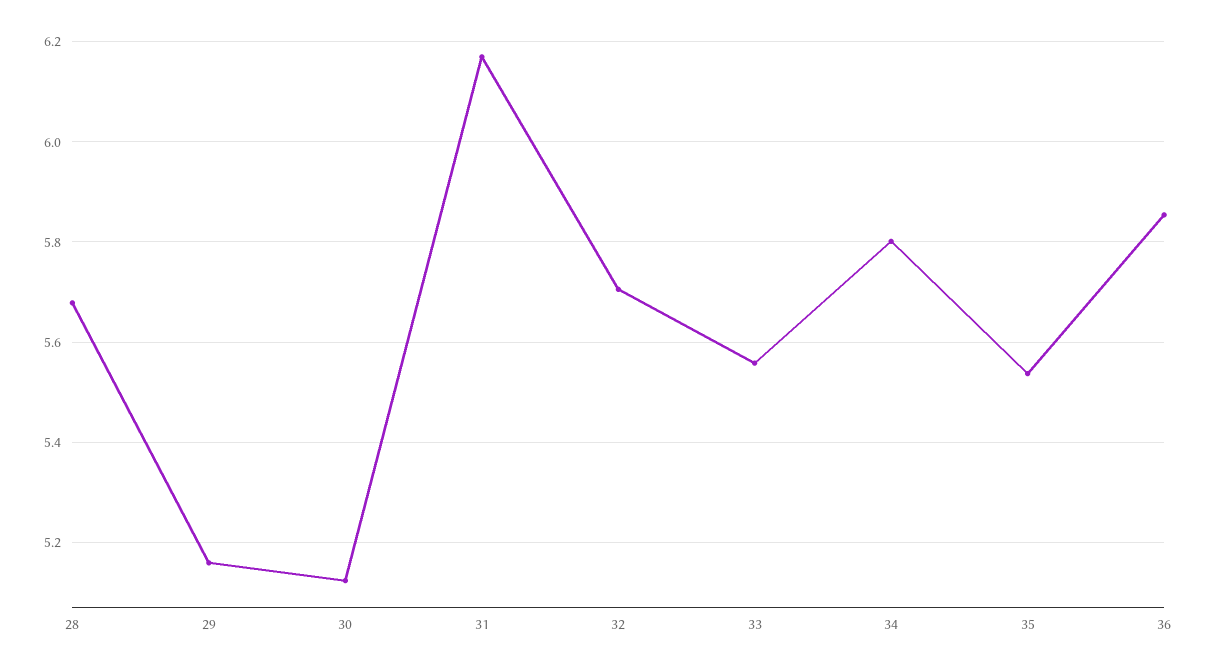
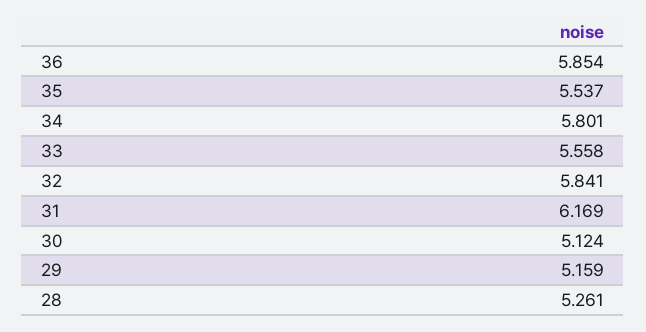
  {
-   "28": 5.68,
+   "28": 5.261,
    "29": 5.159,
    "30": 5.124,
    "31": 6.169,
-   "32": 5.7,
+   "32": 5.841,
    "33": 5.558,
    "34": 5.801,
    "35": 5.537,
    "36": 5.854
  }

